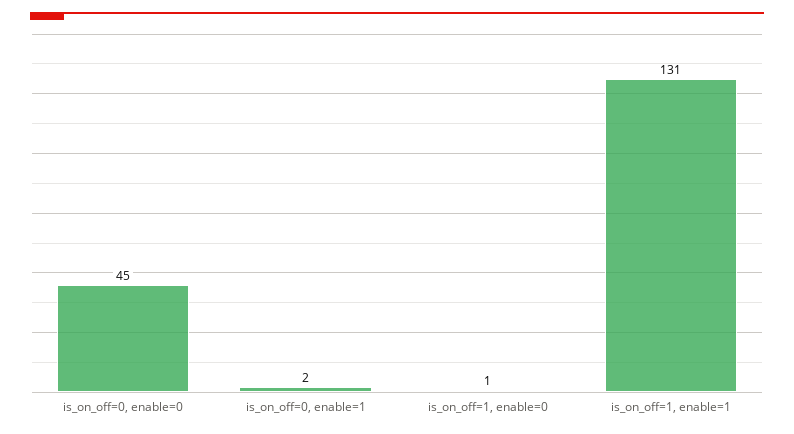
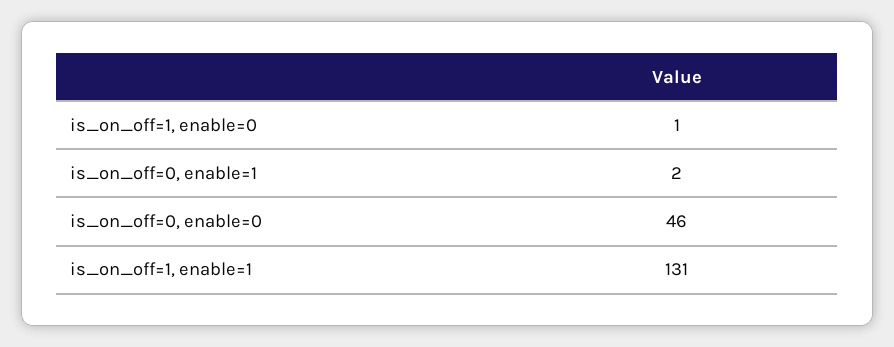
  {
-   "is_on_off=0, enable=0": 45,
+   "is_on_off=0, enable=0": 46,
    "is_on_off=0, enable=1": 2,
    "is_on_off=1, enable=0": 1,
    "is_on_off=1, enable=1": 131
  }

